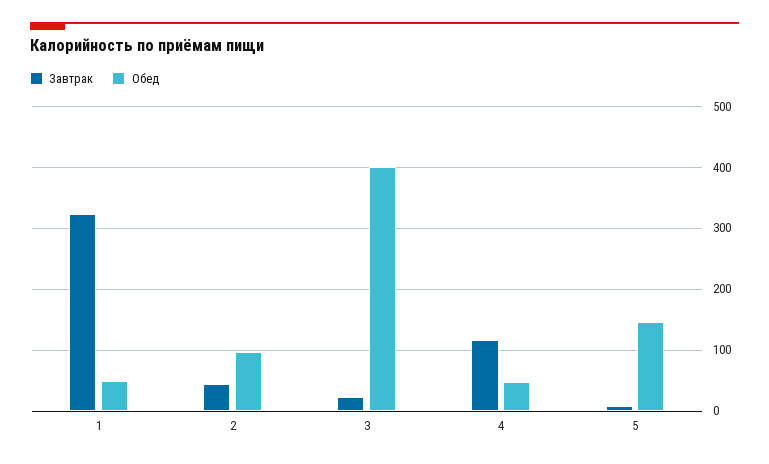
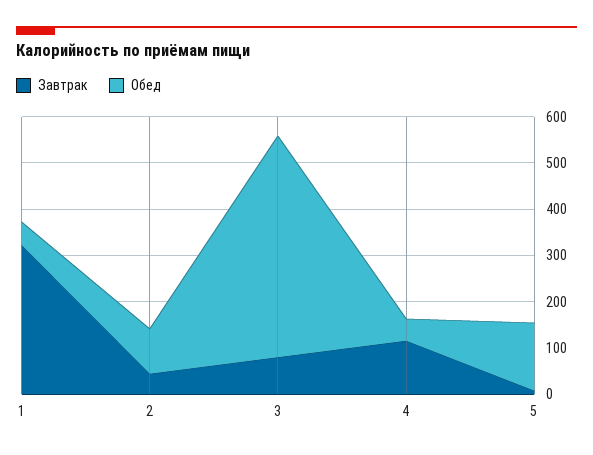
  {
    "Завтрак": {
      "1": 320,
      "2": 50,
-     "3": 20,
+     "3": 80,
      "4": 120,
      "5": 10
    },
    "Обед": {
      "1": 50,
      "2": 100,
-     "3": 400,
+     "3": 480,
      "4": 50,
      "5": 150
    }
  }

